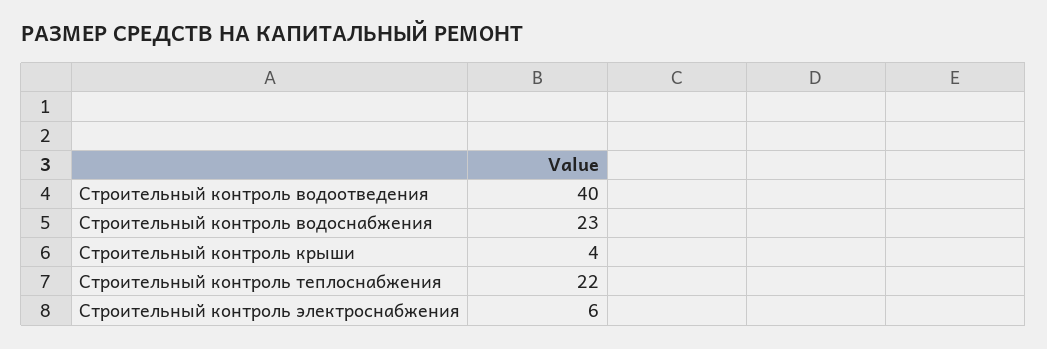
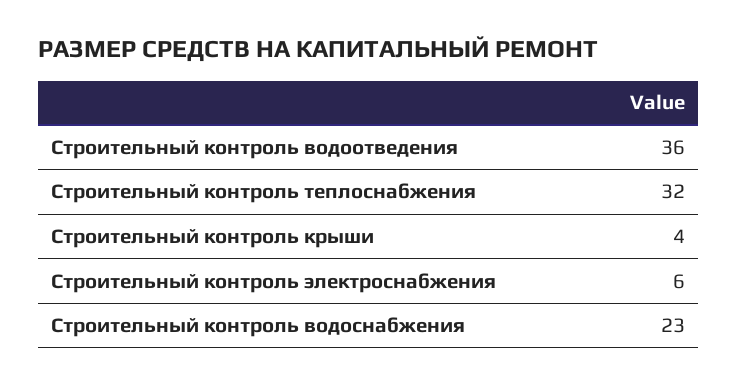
  {
-   "Строительный контроль водоотведения": 40,
+   "Строительный контроль водоотведения": 36,
    "Строительный контроль водоснабжения": 23,
    "Строительный контроль крыши": 4,
-   "Строительный контроль теплоснабжения": 22,
+   "Строительный контроль теплоснабжения": 32,
    "Строительный контроль электроснабжения": 6
  }

